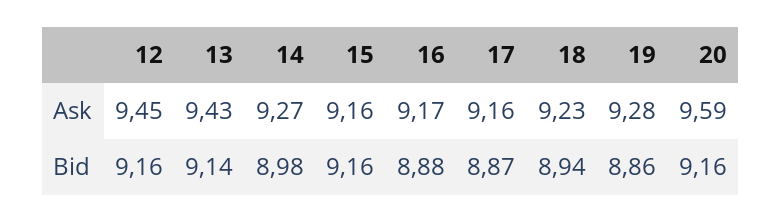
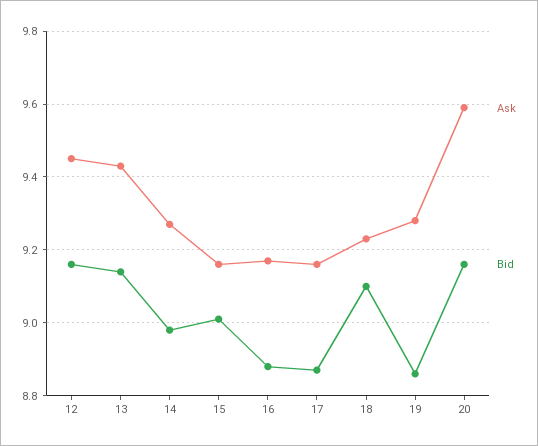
  {
    "Ask": {
      "12": 9.45,
      "13": 9.43,
      "14": 9.27,
      "15": 9.16,
      "16": 9.17,
      "17": 9.16,
      "18": 9.23,
      "19": 9.28,
      "20": 9.59
    },
    "Bid": {
      "12": 9.16,
      "13": 9.14,
      "14": 8.98,
-     "15": 9.16,
+     "15": 9,
      "16": 8.88,
      "17": 8.87,
-     "18": 8.94,
+     "18": 9.1,
      "19": 8.86,
      "20": 9.16
    }
  }

